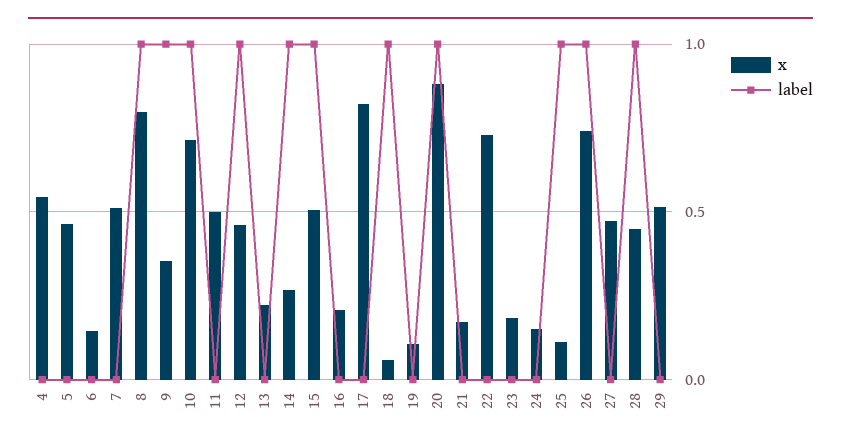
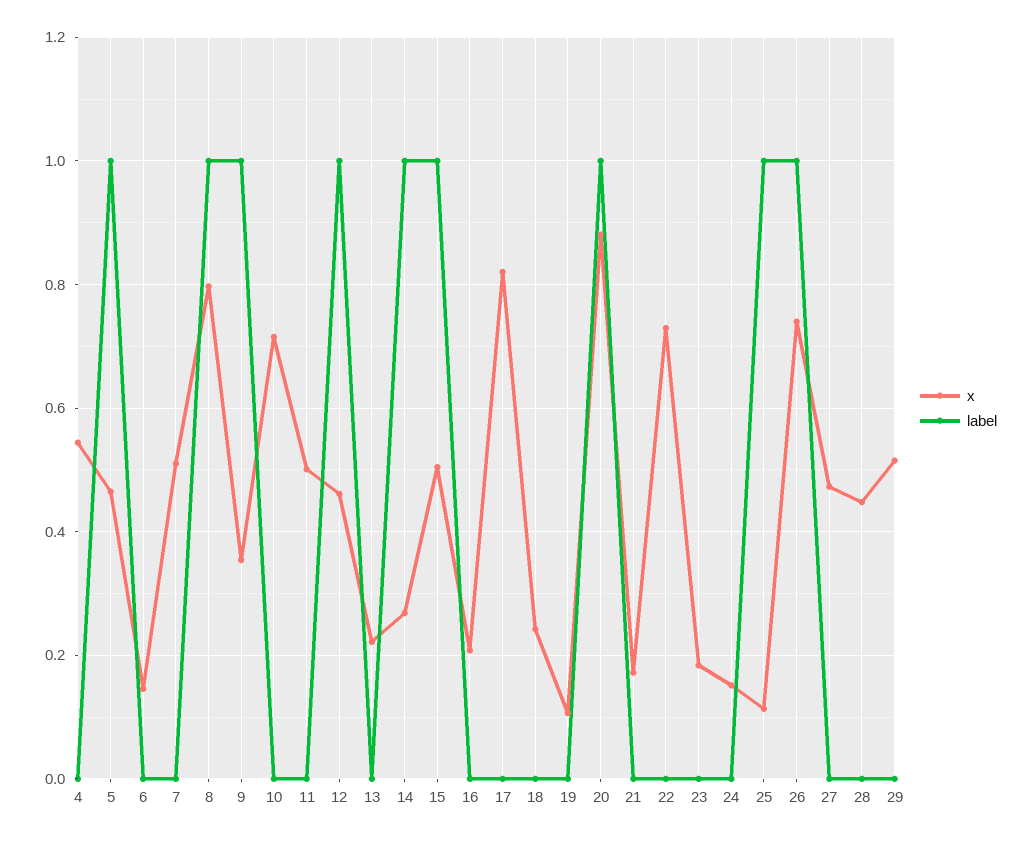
  {
    "x": {
      "4": 0.54,
      "5": 0.46,
      "6": 0.14,
      "7": 0.52,
      "8": 0.8,
      "9": 0.36,
      "10": 0.72,
      "11": 0.5,
      "12": 0.46,
      "13": 0.22,
      "14": 0.26,
      "15": 0.5,
      "16": 0.2,
      "17": 0.82,
-     "18": 0.05,
+     "18": 0.24,
      "19": 0.1,
      "20": 0.88,
      "21": 0.18,
      "22": 0.72,
      "23": 0.18,
      "24": 0.16,
      "25": 0.12,
      "26": 0.74,
      "27": 0.48,
      "28": 0.44,
      "29": 0.52
    },
    "label": {
      "4": 0,
-     "5": 0,
+     "5": 1,
      "6": 0,
      "7": 0,
      "8": 1,
      "9": 1,
-     "10": 1,
+     "10": 0,
      "11": 0,
      "12": 1,
      "13": 0,
      "14": 1,
      "15": 1,
      "16": 0,
      "17": 0,
-     "18": 1,
+     "18": 0,
      "19": 0,
      "20": 1,
      "21": 0,
      "22": 0,
      "23": 0,
      "24": 0,
      "25": 1,
      "26": 1,
      "27": 0,
-     "28": 1,
+     "28": 0,
      "29": 0
    }
  }

